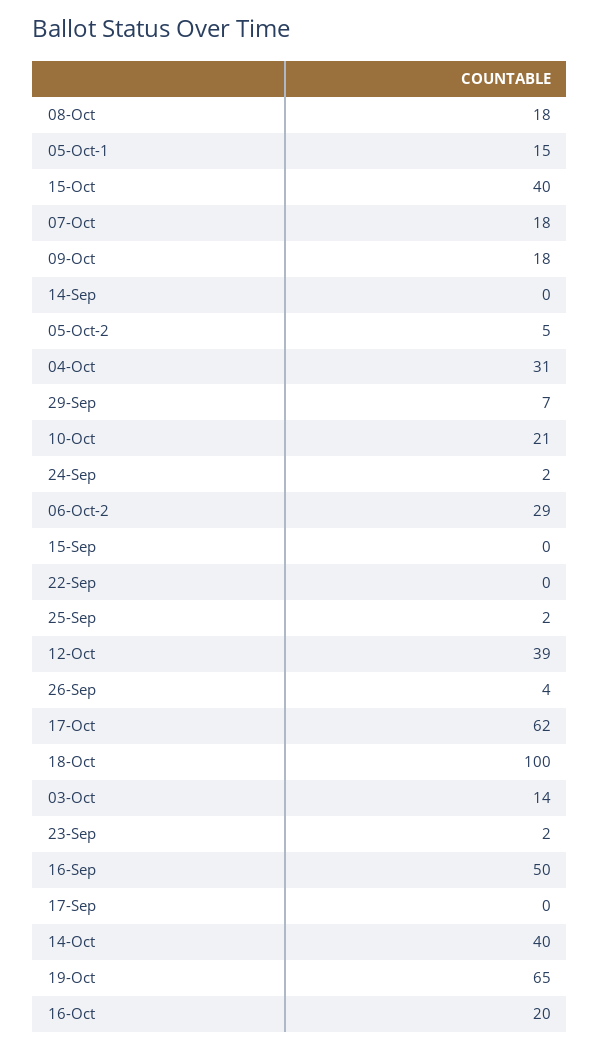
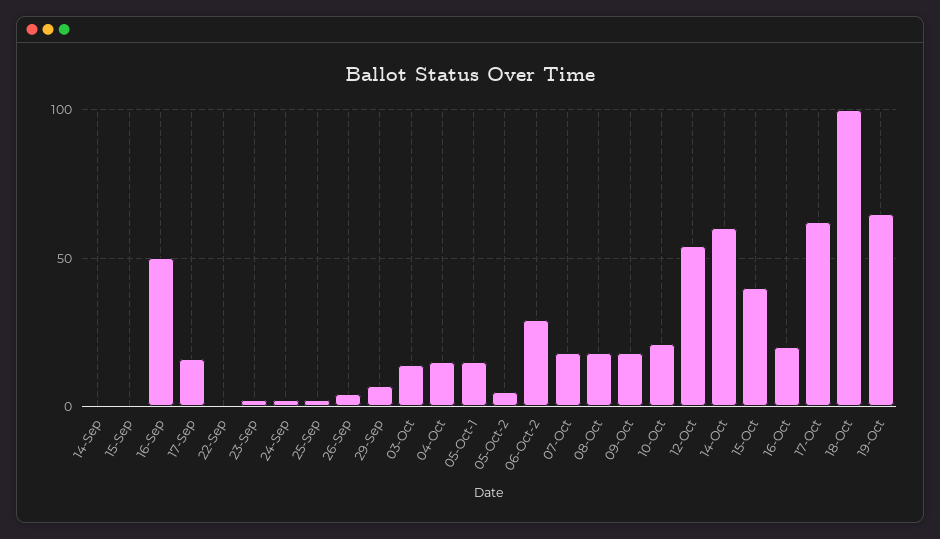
  {
    "08-Oct": 18,
    "05-Oct-1": 15,
    "15-Oct": 40,
    "07-Oct": 18,
    "09-Oct": 18,
    "14-Sep": 0,
    "05-Oct-2": 5,
-   "04-Oct": 31,
+   "04-Oct": 15,
    "29-Sep": 7,
    "10-Oct": 21,
    "24-Sep": 2,
    "06-Oct-2": 29,
    "15-Sep": 0,
    "22-Sep": 0,
    "25-Sep": 2,
-   "12-Oct": 39,
+   "12-Oct": 55,
    "26-Sep": 4,
    "17-Oct": 62,
    "18-Oct": 100,
    "03-Oct": 14,
    "23-Sep": 2,
    "16-Sep": 50,
-   "17-Sep": 0,
+   "17-Sep": 15,
-   "14-Oct": 40,
+   "14-Oct": 60,
    "19-Oct": 65,
    "16-Oct": 20
  }

